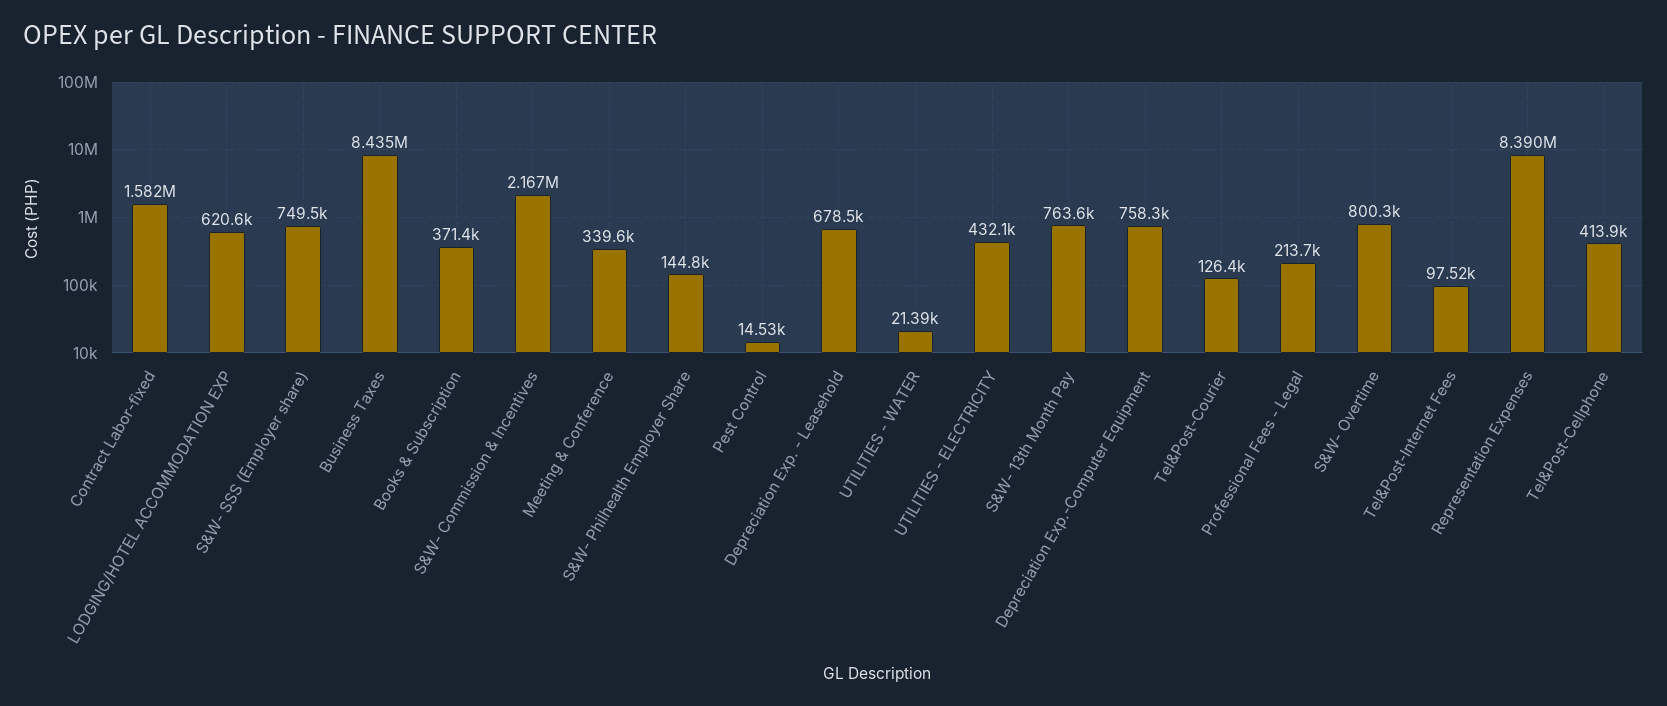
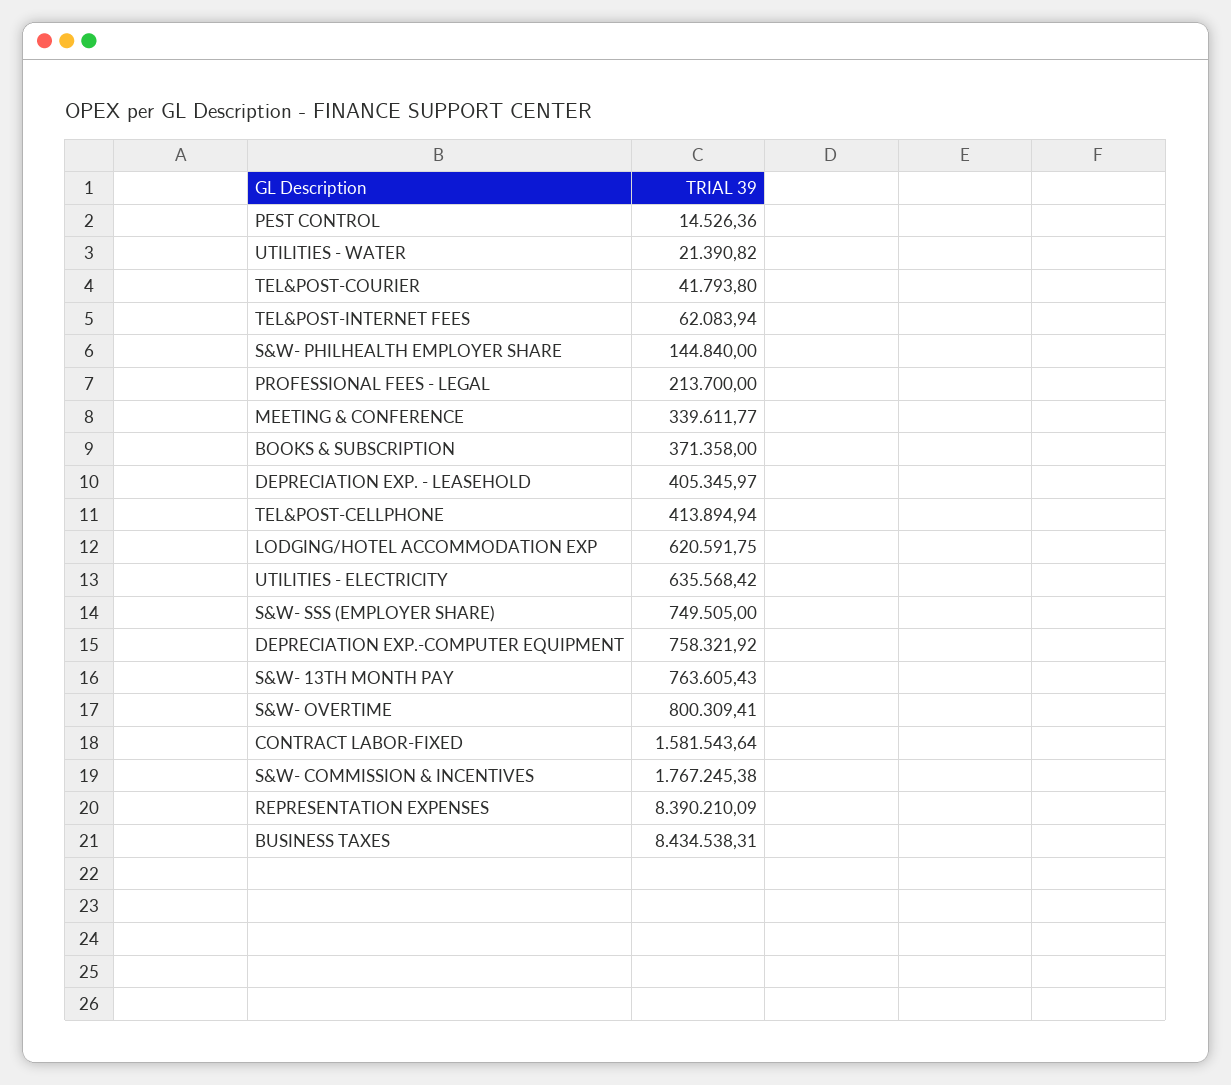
  {
    "Contract Labor-fixed": 1581543.64,
    "LODGING/HOTEL ACCOMMODATION EXP": 620591.75,
    "S&W- SSS (Employer share)": 749505,
    "Business Taxes": 8434538.31,
    "Books & Subscription": 371358,
-   "S&W- Commission & Incentives": 2167000,
+   "S&W- Commission & Incentives": 1767245.38,
    "Meeting & Conference": 339611.77,
    "S&W- Philhealth Employer Share": 144840,
    "Pest Control": 14526.36,
-   "Depreciation Exp. - Leasehold": 678500,
+   "Depreciation Exp. - Leasehold": 405345.97,
    "UTILITIES - WATER": 21390.82,
-   "UTILITIES - ELECTRICITY": 432100,
+   "UTILITIES - ELECTRICITY": 635568.42,
    "S&W- 13th Month Pay": 763605.43,
    "Depreciation Exp.-Computer Equipment": 758321.92,
-   "Tel&Post-Courier": 126400,
+   "Tel&Post-Courier": 41793.8,
    "Professional Fees - Legal": 213700,
    "S&W- Overtime": 800309.41,
-   "Tel&Post-Internet Fees": 97520,
+   "Tel&Post-Internet Fees": 62083.94,
    "Representation Expenses": 8390210.09,
    "Tel&Post-Cellphone": 413894.94
  }

